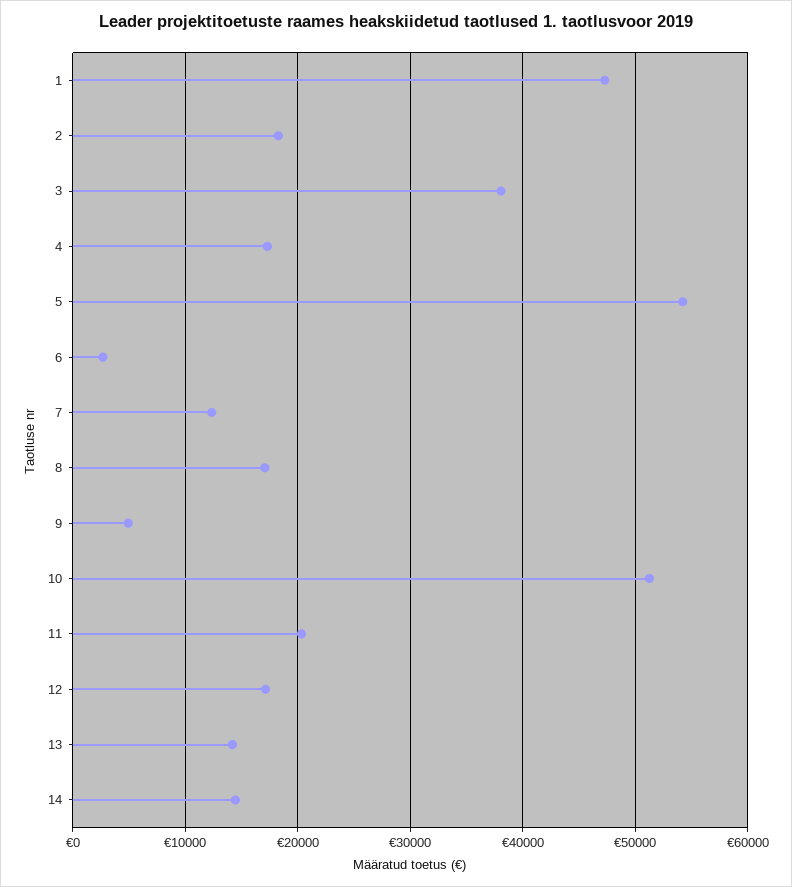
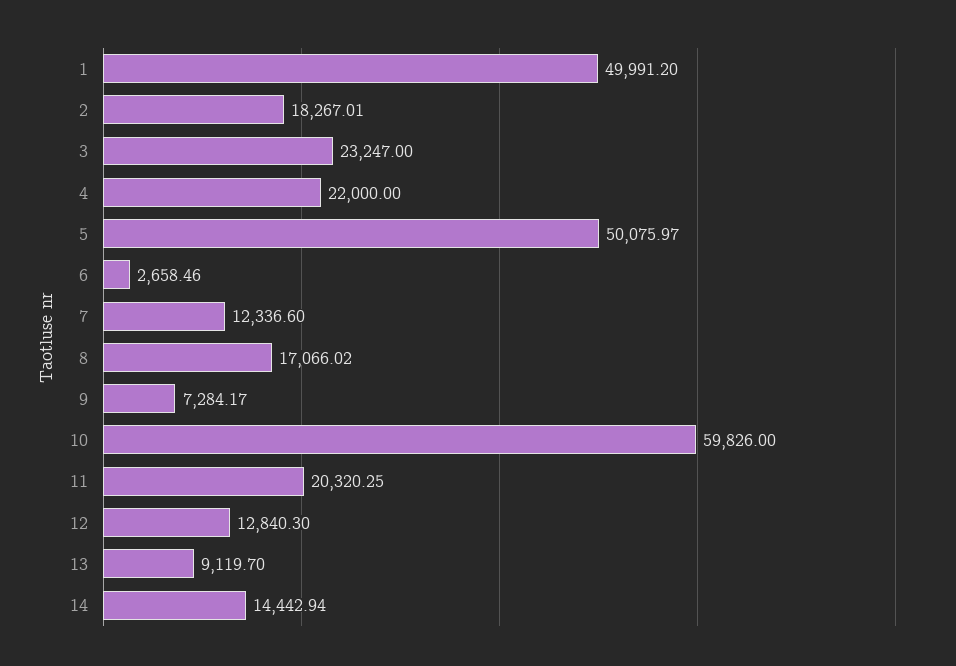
  {
-   "1": 47000,
+   "1": 49991.2,
    "2": 18267.01,
-   "3": 38000,
+   "3": 23247,
-   "4": 17000,
+   "4": 22000,
-   "5": 54000,
+   "5": 50075.97,
    "6": 2658.46,
    "7": 12336.6,
    "8": 17066.02,
-   "9": 5000,
+   "9": 7284.17,
-   "10": 51000,
+   "10": 59826,
    "11": 20320.25,
-   "12": 17000,
+   "12": 12840.3,
-   "13": 14000,
+   "13": 9119.7,
    "14": 14442.94
  }

